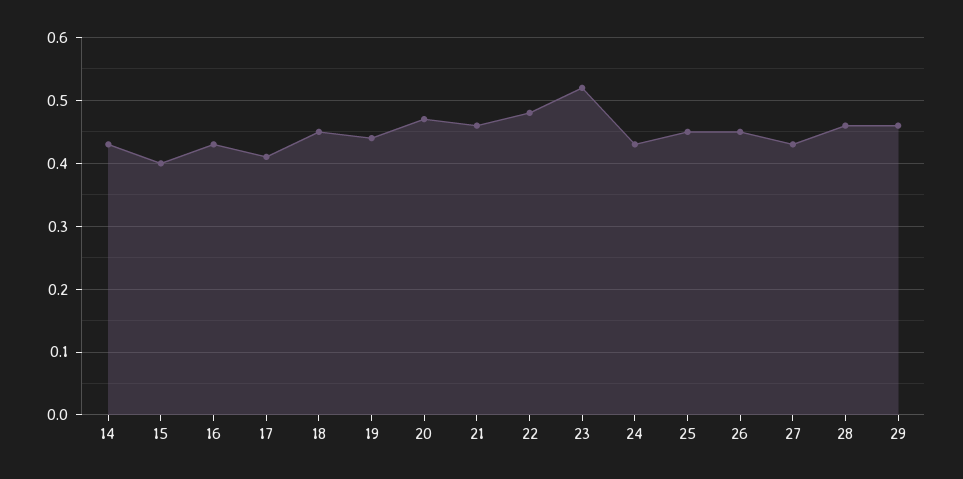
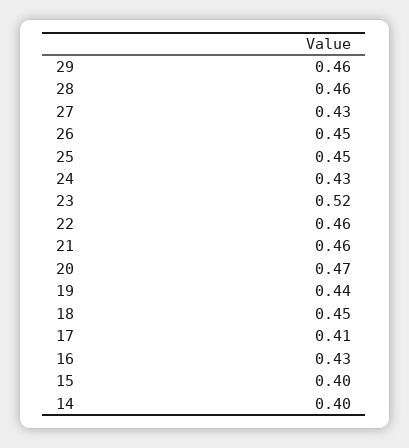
  {
-   "14": 0.43,
+   "14": 0.4,
    "15": 0.4,
    "16": 0.43,
    "17": 0.41,
    "18": 0.45,
    "19": 0.44,
    "20": 0.47,
    "21": 0.46,
-   "22": 0.48,
+   "22": 0.46,
    "23": 0.52,
    "24": 0.43,
    "25": 0.45,
    "26": 0.45,
    "27": 0.43,
    "28": 0.46,
    "29": 0.46
  }

